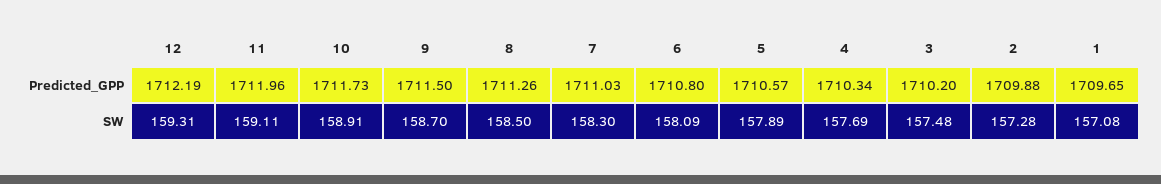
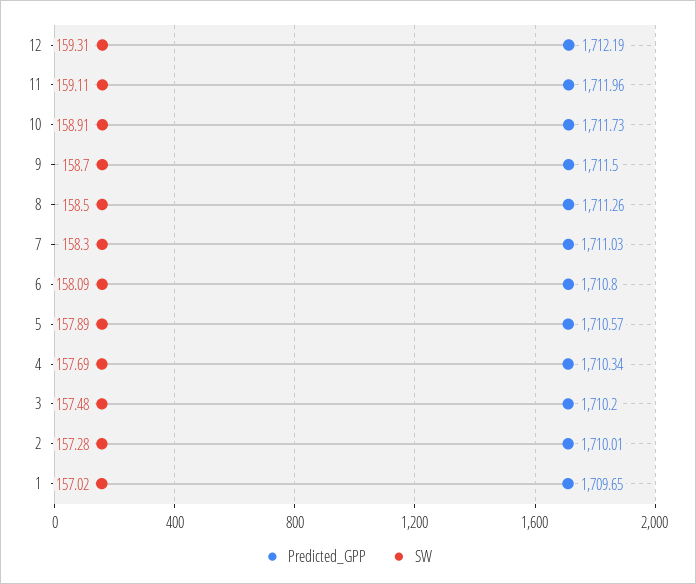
  {
    "Predicted_GPP": {
      "12": 1712.19,
      "11": 1711.96,
      "10": 1711.73,
      "9": 1711.5,
      "8": 1711.26,
      "7": 1711.03,
      "6": 1710.8,
      "5": 1710.57,
      "4": 1710.34,
      "3": 1710.2,
-     "2": 1709.88,
+     "2": 1710.01,
      "1": 1709.65
    },
    "SW": {
      "12": 159.31,
      "11": 159.11,
      "10": 158.91,
      "9": 158.7,
      "8": 158.5,
      "7": 158.3,
      "6": 158.09,
      "5": 157.89,
      "4": 157.69,
      "3": 157.48,
      "2": 157.28,
-     "1": 157.08
+     "1": 157.02
    }
  }

